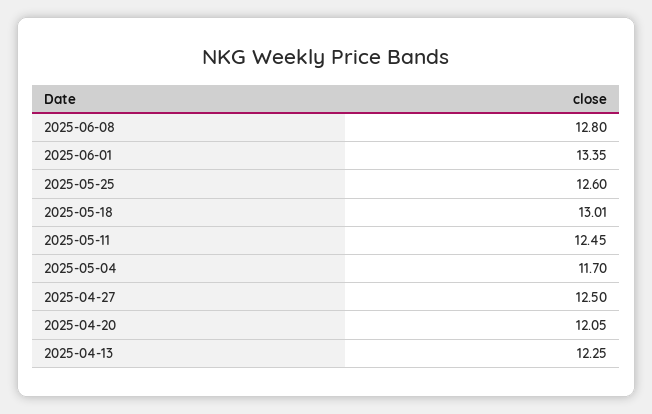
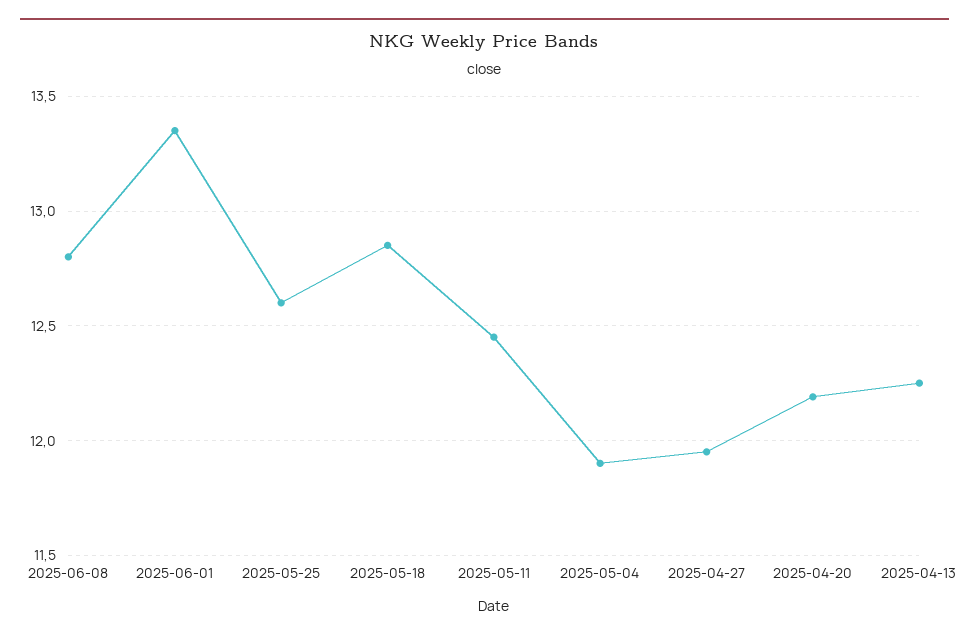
  {
    "2025-06-08": 12.8,
    "2025-06-01": 13.35,
    "2025-05-25": 12.6,
-   "2025-05-18": 13.01,
+   "2025-05-18": 12.85,
    "2025-05-11": 12.45,
-   "2025-05-04": 11.7,
+   "2025-05-04": 11.9,
-   "2025-04-27": 12.5,
+   "2025-04-27": 11.95,
-   "2025-04-20": 12.05,
+   "2025-04-20": 12.2,
    "2025-04-13": 12.25
  }

